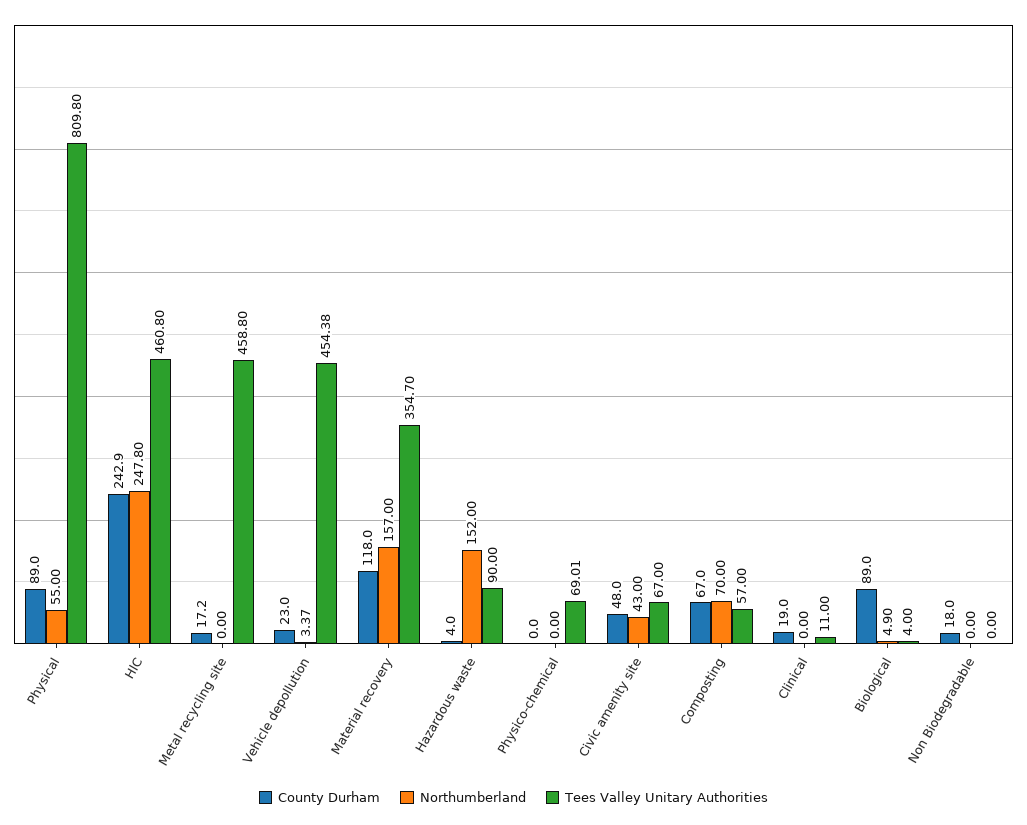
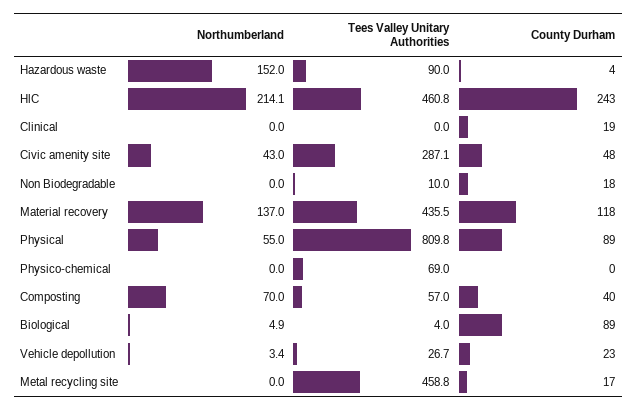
  {
    "County Durham": {
      "Physical": 89,
      "HlC": 242.9,
      "Metal recycling site": 17.2,
      "Vehicle depollution": 23,
      "Material recovery": 118,
      "Hazardous waste": 4,
      "Physico-chemical": 0,
      "Civic amenity site": 48,
-     "Composting": 67,
+     "Composting": 40,
      "Clinical": 19,
      "Biological": 89,
      "Non Biodegradable": 18
    },
    "Northumberland": {
      "Physical": 55,
-     "HlC": 247.8,
+     "HlC": 214.1,
      "Metal recycling site": 0,
      "Vehicle depollution": 3.37,
-     "Material recovery": 157,
+     "Material recovery": 137,
      "Hazardous waste": 152,
      "Physico-chemical": 0,
      "Civic amenity site": 43,
      "Composting": 70,
      "Clinical": 0,
      "Biological": 4.9,
      "Non Biodegradable": 0
    },
    "Tees Valley Unitary Authorities": {
      "Physical": 809.8,
      "HlC": 460.8,
      "Metal recycling site": 458.8,
-     "Vehicle depollution": 454.38,
+     "Vehicle depollution": 26.7,
-     "Material recovery": 354.7,
+     "Material recovery": 435.5,
      "Hazardous waste": 90,
      "Physico-chemical": 69.01,
-     "Civic amenity site": 67,
+     "Civic amenity site": 287.1,
      "Composting": 57,
-     "Clinical": 11,
+     "Clinical": 0,
      "Biological": 4,
-     "Non Biodegradable": 0
+     "Non Biodegradable": 10
    }
  }

